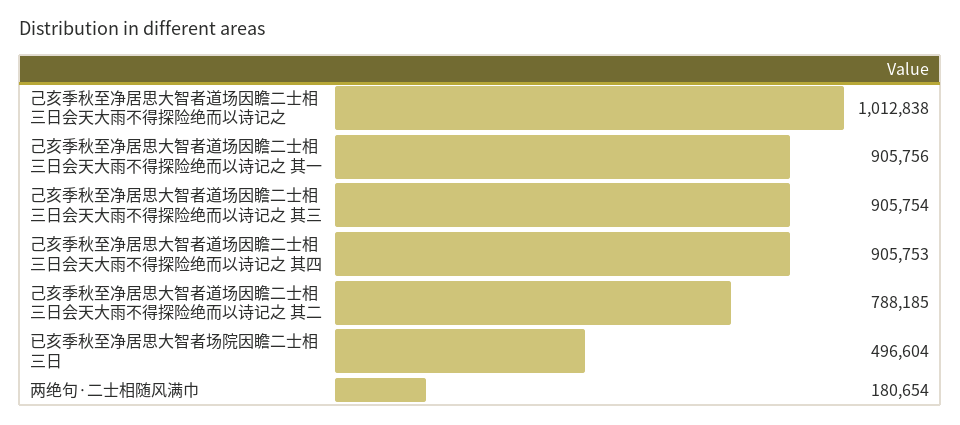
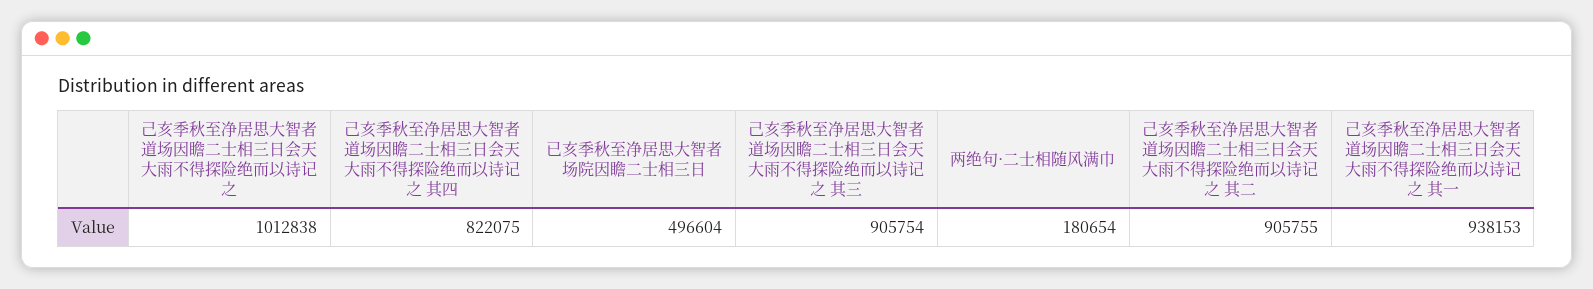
  {
    "己亥季秋至净居思大智者道场因瞻二士相三日会天大雨不得探险绝而以诗记之": 1012838,
-   "己亥季秋至净居思大智者道场因瞻二士相三日会天大雨不得探险绝而以诗记之 其一": 905756,
+   "己亥季秋至净居思大智者道场因瞻二士相三日会天大雨不得探险绝而以诗记之 其一": 938153,
    "己亥季秋至净居思大智者道场因瞻二士相三日会天大雨不得探险绝而以诗记之 其三": 905754,
-   "己亥季秋至净居思大智者道场因瞻二士相三日会天大雨不得探险绝而以诗记之 其四": 905753,
+   "己亥季秋至净居思大智者道场因瞻二士相三日会天大雨不得探险绝而以诗记之 其四": 822075,
-   "己亥季秋至净居思大智者道场因瞻二士相三日会天大雨不得探险绝而以诗记之 其二": 788185,
+   "己亥季秋至净居思大智者道场因瞻二士相三日会天大雨不得探险绝而以诗记之 其二": 905755,
    "已亥季秋至净居思大智者场院因瞻二士相三日": 496604,
    "两绝句·二士相随风满巾": 180654
  }

